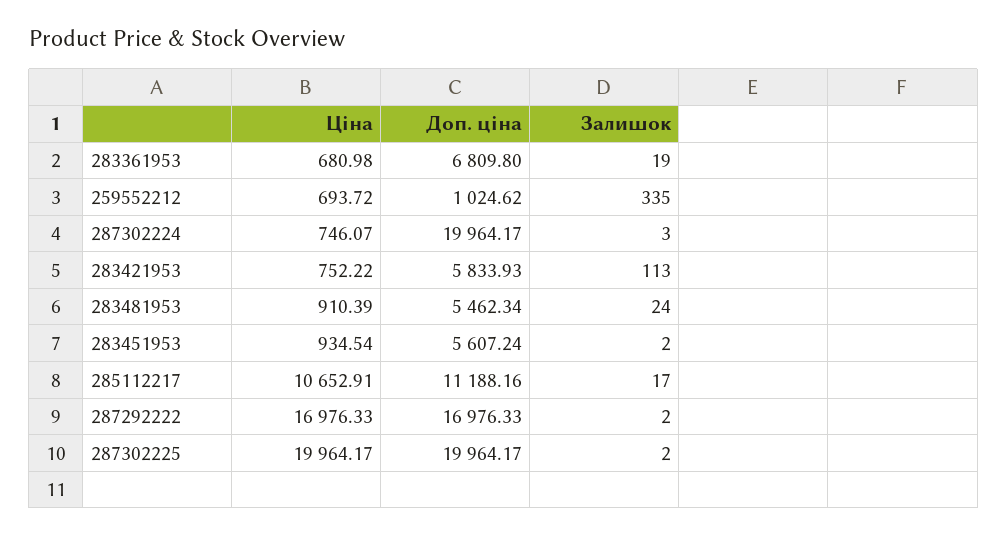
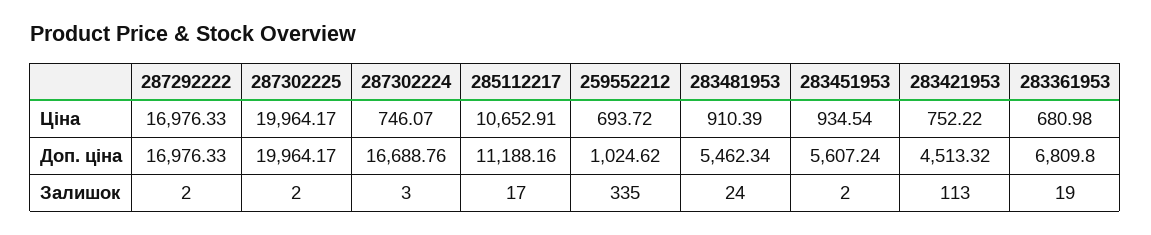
  {
    "Ціна": {
      "283361953": 680.98,
      "259552212": 693.72,
      "287302224": 746.07,
      "283421953": 752.22,
      "283481953": 910.39,
      "283451953": 934.54,
      "285112217": 10652.91,
      "287292222": 16976.33,
      "287302225": 19964.17
    },
    "Доп. ціна": {
      "283361953": 6809.8,
      "259552212": 1024.62,
-     "287302224": 19964.17,
+     "287302224": 16688.76,
-     "283421953": 5833.93,
+     "283421953": 4513.32,
      "283481953": 5462.34,
      "283451953": 5607.24,
      "285112217": 11188.16,
      "287292222": 16976.33,
      "287302225": 19964.17
    },
    "Залишок": {
      "283361953": 19,
      "259552212": 335,
      "287302224": 3,
      "283421953": 113,
      "283481953": 24,
      "283451953": 2,
      "285112217": 17,
      "287292222": 2,
      "287302225": 2
    }
  }

